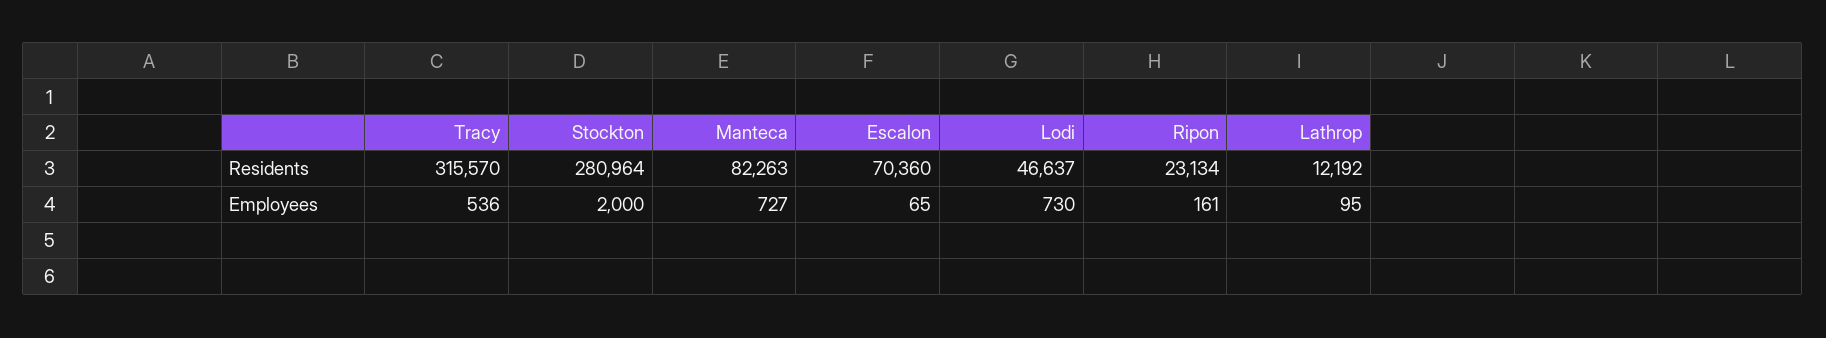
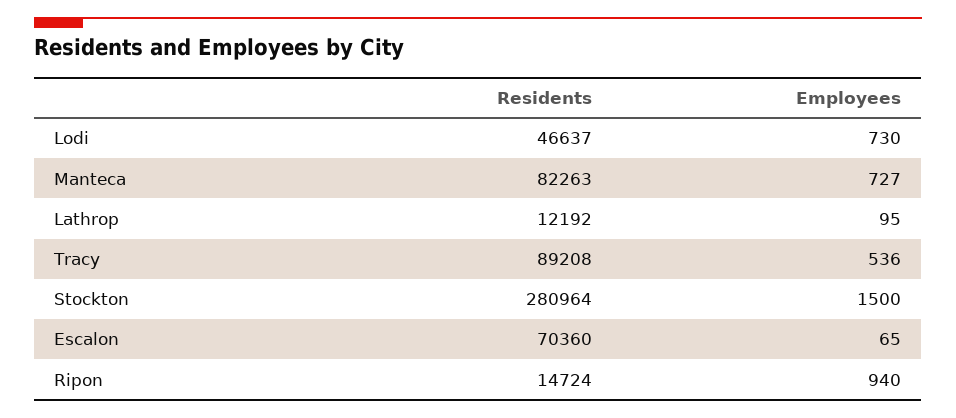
  {
    "Tracy": {
-     "Residents": 315570,
+     "Residents": 89208,
      "Employees": 536
    },
    "Stockton": {
      "Residents": 280964,
-     "Employees": 2000
+     "Employees": 1500
    },
    "Manteca": {
      "Residents": 82263,
      "Employees": 727
    },
    "Escalon": {
      "Residents": 70360,
      "Employees": 65
    },
    "Lodi": {
      "Residents": 46637,
      "Employees": 730
    },
    "Ripon": {
-     "Residents": 23134,
+     "Residents": 14724,
-     "Employees": 161
+     "Employees": 940
    },
    "Lathrop": {
      "Residents": 12192,
      "Employees": 95
    }
  }

